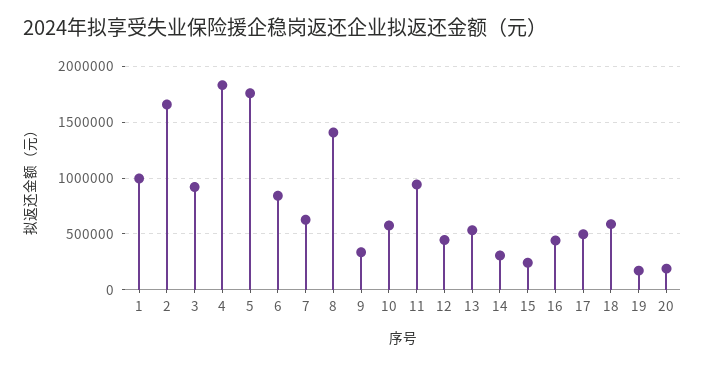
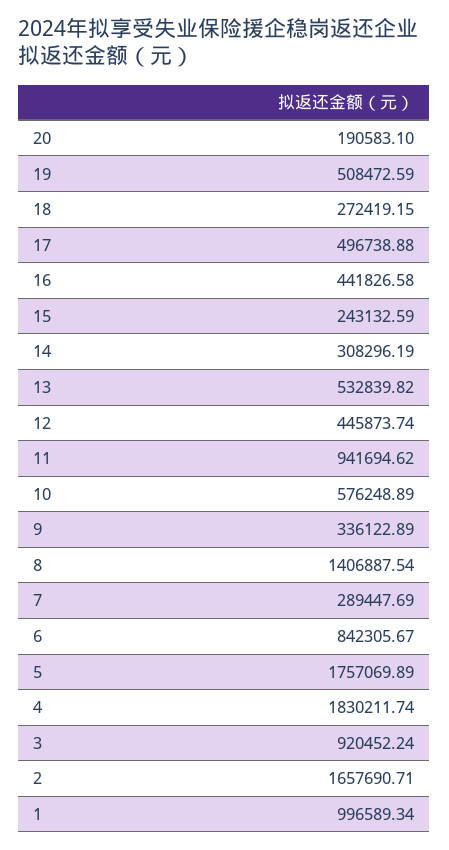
  {
    "1": 996589.34,
    "2": 1657690.71,
    "3": 920452.24,
    "4": 1830211.74,
    "5": 1757069.89,
    "6": 842305.67,
-   "7": 600000,
+   "7": 289447.69,
    "8": 1406887.54,
    "9": 336122.89,
    "10": 576248.89,
    "11": 941694.62,
    "12": 445873.74,
    "13": 532839.82,
    "14": 308296.19,
    "15": 243132.59,
    "16": 441826.58,
    "17": 496738.88,
-   "18": 600000,
+   "18": 272419.15,
-   "19": 200000,
+   "19": 508472.59,
    "20": 190583.1
  }

